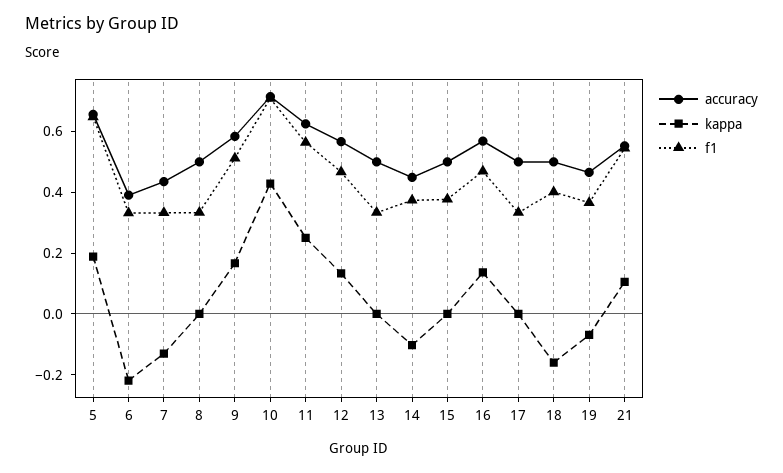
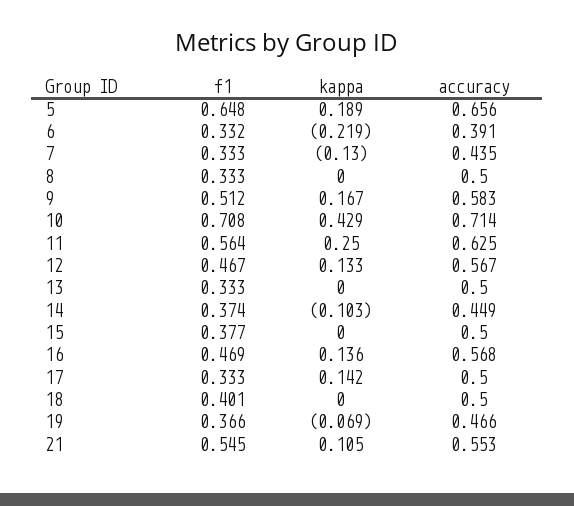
  {
    "accuracy": {
      "5": 0.656,
      "6": 0.391,
      "7": 0.435,
      "8": 0.5,
      "9": 0.583,
      "10": 0.714,
      "11": 0.625,
      "12": 0.567,
      "13": 0.5,
      "14": 0.449,
      "15": 0.5,
      "16": 0.568,
      "17": 0.5,
      "18": 0.5,
      "19": 0.466,
      "21": 0.553
    },
    "kappa": {
      "5": 0.189,
      "6": -0.219,
      "7": -0.13,
      "8": 0,
      "9": 0.167,
      "10": 0.429,
      "11": 0.25,
      "12": 0.133,
      "13": 0,
      "14": -0.103,
      "15": 0,
      "16": 0.136,
-     "17": 0,
+     "17": 0.142,
-     "18": -0.15,
+     "18": 0,
      "19": -0.069,
      "21": 0.105
    },
    "f1": {
      "5": 0.648,
      "6": 0.332,
      "7": 0.333,
      "8": 0.333,
      "9": 0.512,
      "10": 0.708,
      "11": 0.564,
      "12": 0.467,
      "13": 0.333,
      "14": 0.374,
      "15": 0.377,
      "16": 0.469,
      "17": 0.333,
      "18": 0.401,
      "19": 0.366,
      "21": 0.545
    }
  }

